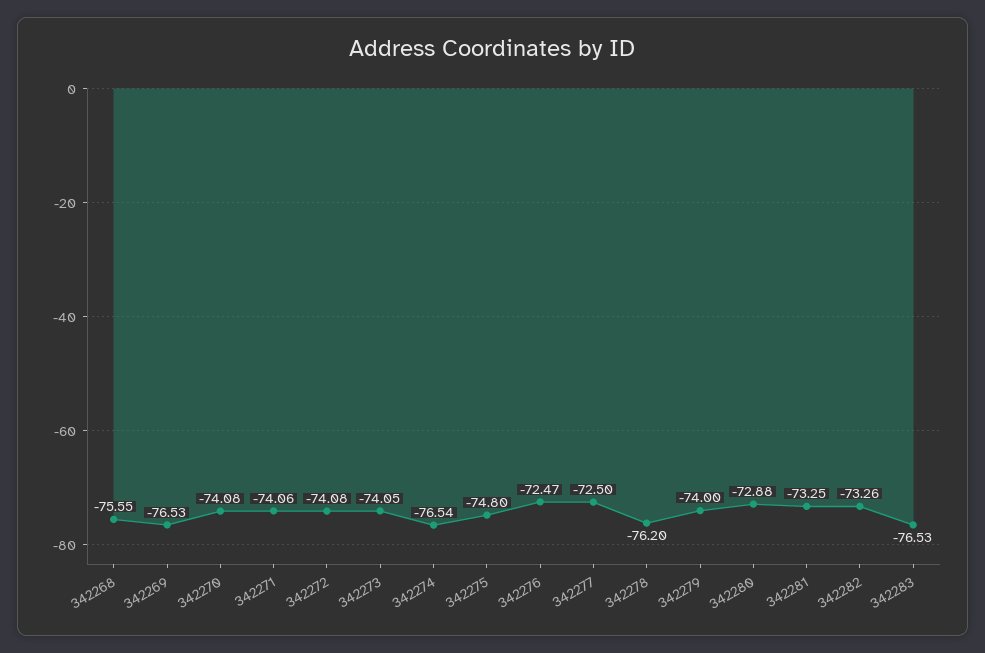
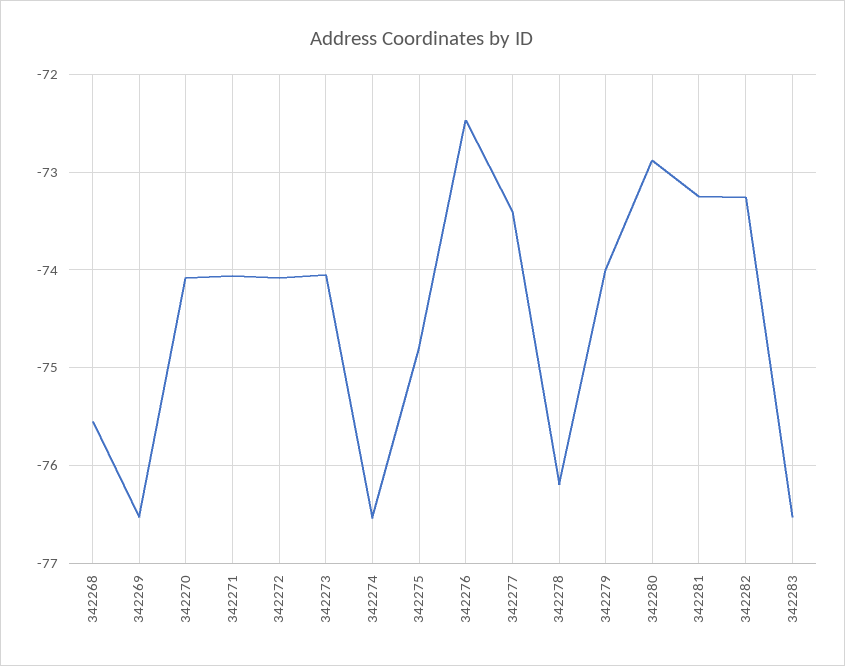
  {
    "342268": -75.55,
    "342269": -76.53,
    "342270": -74.08,
    "342271": -74.06,
    "342272": -74.08,
    "342273": -74.05,
    "342274": -76.54,
    "342275": -74.8,
    "342276": -72.47,
-   "342277": -72.5,
+   "342277": -73.4,
    "342278": -76.2,
    "342279": -74,
    "342280": -72.88,
    "342281": -73.25,
    "342282": -73.26,
    "342283": -76.53
  }

